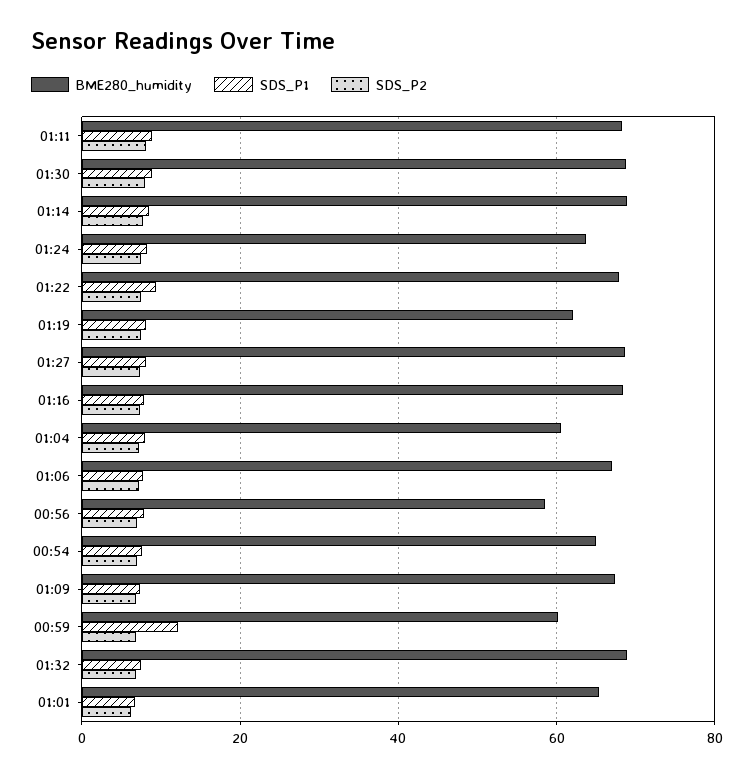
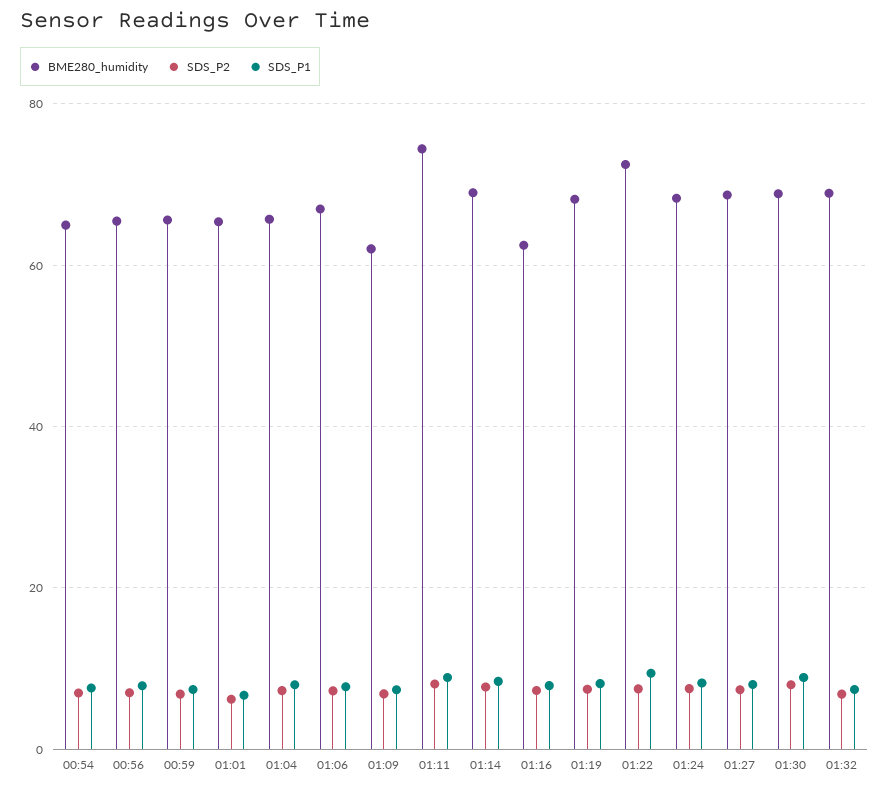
  {
    "BME280_humidity": {
-     "01:11": 68,
+     "01:11": 74,
      "01:30": 68,
      "01:14": 68,
-     "01:24": 64,
+     "01:24": 68,
-     "01:22": 68,
+     "01:22": 72,
-     "01:19": 62,
+     "01:19": 68,
      "01:27": 68,
-     "01:16": 68,
+     "01:16": 62,
-     "01:04": 60,
+     "01:04": 66,
      "01:06": 66,
-     "00:56": 58,
+     "00:56": 66,
      "00:54": 64,
-     "01:09": 68,
+     "01:09": 62,
-     "00:59": 60,
+     "00:59": 66,
      "01:32": 68,
      "01:01": 66
    },
    "SDS_P1": {
      "01:11": 8,
      "01:30": 8,
      "01:14": 8,
      "01:24": 8,
      "01:22": 10,
      "01:19": 8,
      "01:27": 8,
      "01:16": 8,
      "01:04": 8,
      "01:06": 8,
      "00:56": 8,
      "00:54": 8,
      "01:09": 8,
-     "00:59": 12,
+     "00:59": 8,
      "01:32": 8,
      "01:01": 6
    },
    "SDS_P2": {
      "01:11": 8,
      "01:30": 8,
      "01:14": 8,
      "01:24": 8,
      "01:22": 8,
      "01:19": 8,
      "01:27": 8,
      "01:16": 8,
      "01:04": 8,
      "01:06": 8,
      "00:56": 8,
      "00:54": 8,
      "01:09": 6,
      "00:59": 6,
      "01:32": 6,
      "01:01": 6
    }
  }

